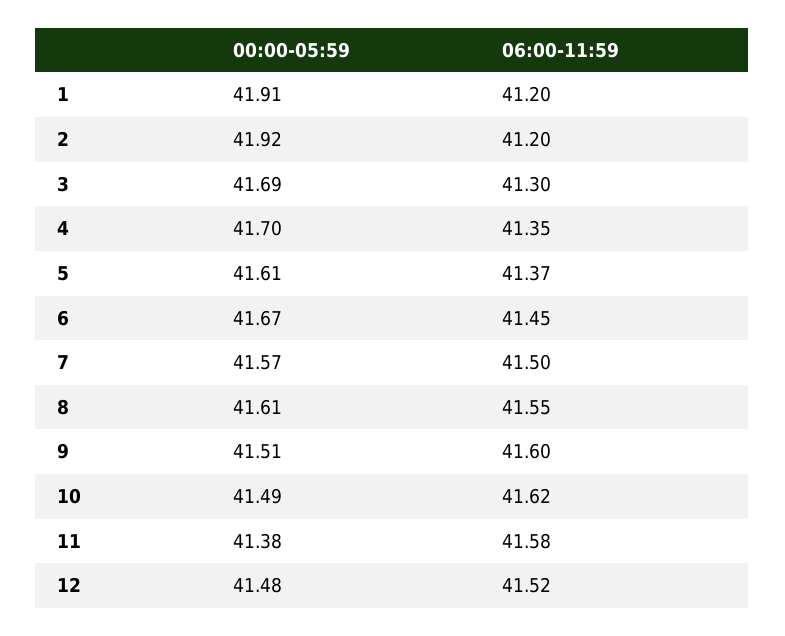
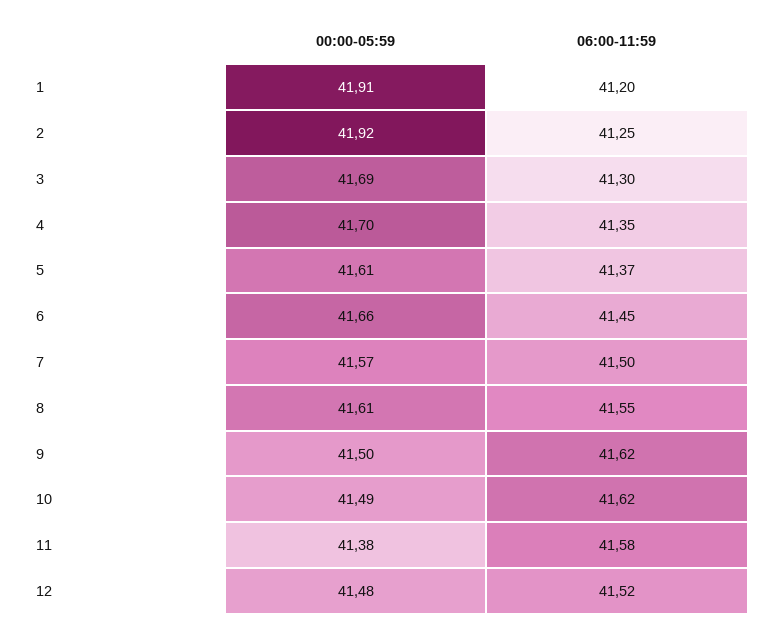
  {
    "00:00-05:59": {
      "1": 41.91,
      "2": 41.92,
      "3": 41.69,
      "4": 41.7,
      "5": 41.61,
-     "6": 41.67,
+     "6": 41.66,
      "7": 41.57,
      "8": 41.61,
-     "9": 41.51,
+     "9": 41.5,
      "10": 41.49,
      "11": 41.38,
      "12": 41.48
    },
    "06:00-11:59": {
      "1": 41.2,
-     "2": 41.2,
+     "2": 41.25,
      "3": 41.3,
      "4": 41.35,
      "5": 41.37,
      "6": 41.45,
      "7": 41.5,
      "8": 41.55,
-     "9": 41.6,
+     "9": 41.62,
      "10": 41.62,
      "11": 41.58,
      "12": 41.52
    }
  }

